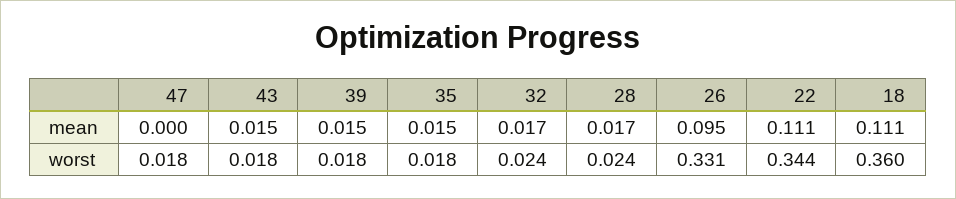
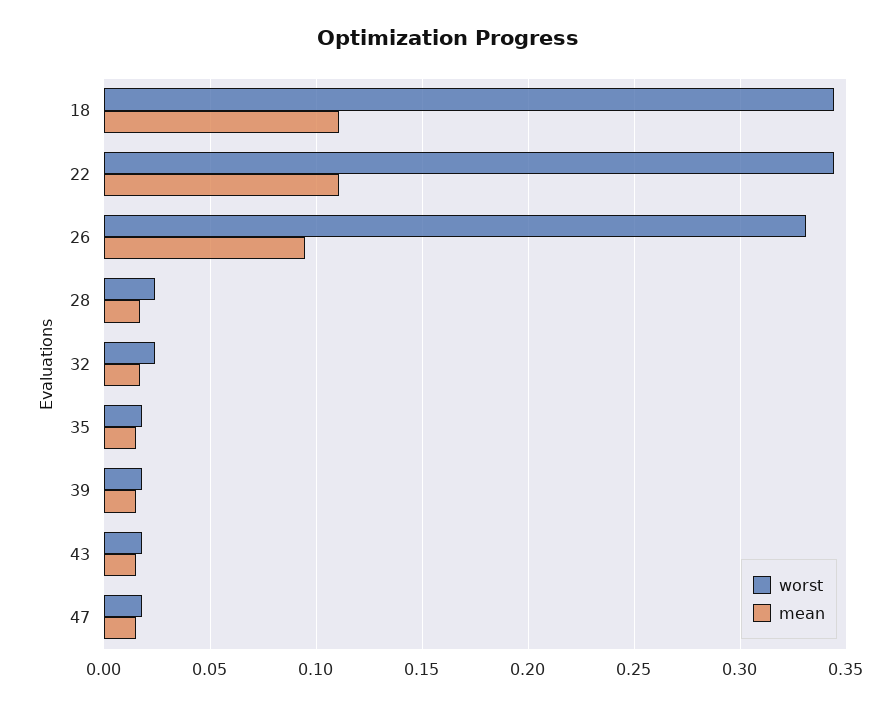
  {
    "mean": {
-     "47": 0,
+     "47": 0.015,
      "43": 0.015,
      "39": 0.015,
      "35": 0.015,
      "32": 0.017,
      "28": 0.017,
      "26": 0.095,
      "22": 0.111,
      "18": 0.111
    },
    "worst": {
      "47": 0.018,
      "43": 0.018,
      "39": 0.018,
      "35": 0.018,
      "32": 0.024,
      "28": 0.024,
      "26": 0.331,
      "22": 0.344,
-     "18": 0.36
+     "18": 0.345
    }
  }

